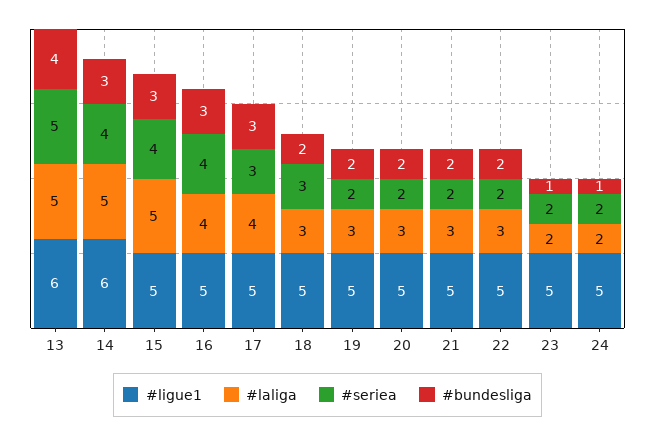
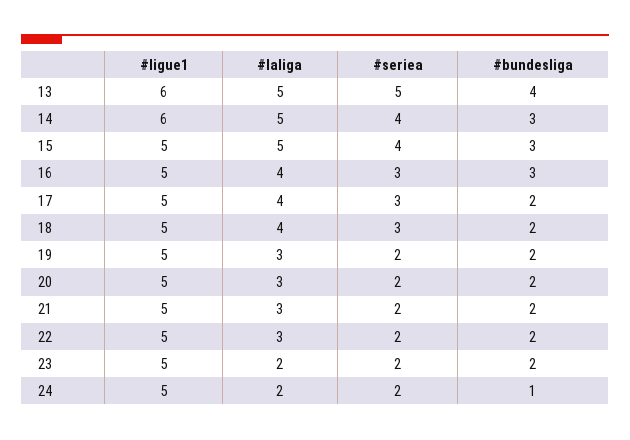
  {
    "#ligue1": {
      "13": 6,
      "14": 6,
      "15": 5,
      "16": 5,
      "17": 5,
      "18": 5,
      "19": 5,
      "20": 5,
      "21": 5,
      "22": 5,
      "23": 5,
      "24": 5
    },
    "#laliga": {
      "13": 5,
      "14": 5,
      "15": 5,
      "16": 4,
      "17": 4,
-     "18": 3,
+     "18": 4,
      "19": 3,
      "20": 3,
      "21": 3,
      "22": 3,
      "23": 2,
      "24": 2
    },
    "#seriea": {
      "13": 5,
      "14": 4,
      "15": 4,
-     "16": 4,
+     "16": 3,
      "17": 3,
      "18": 3,
      "19": 2,
      "20": 2,
      "21": 2,
      "22": 2,
      "23": 2,
      "24": 2
    },
    "#bundesliga": {
      "13": 4,
      "14": 3,
      "15": 3,
      "16": 3,
-     "17": 3,
+     "17": 2,
      "18": 2,
      "19": 2,
      "20": 2,
      "21": 2,
      "22": 2,
-     "23": 1,
+     "23": 2,
      "24": 1
    }
  }

